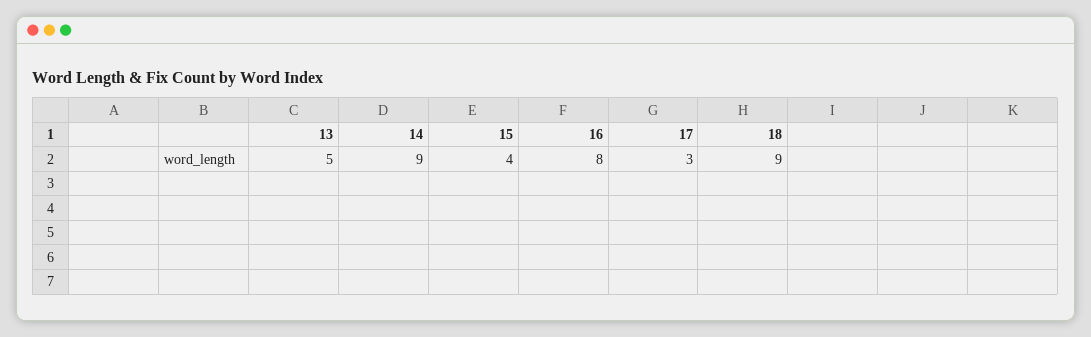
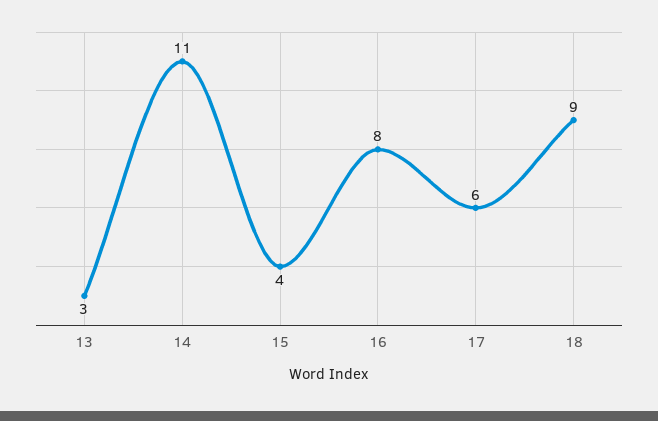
  {
-   "13": 5,
+   "13": 3,
-   "14": 9,
+   "14": 11,
    "15": 4,
    "16": 8,
-   "17": 3,
+   "17": 6,
    "18": 9
  }

